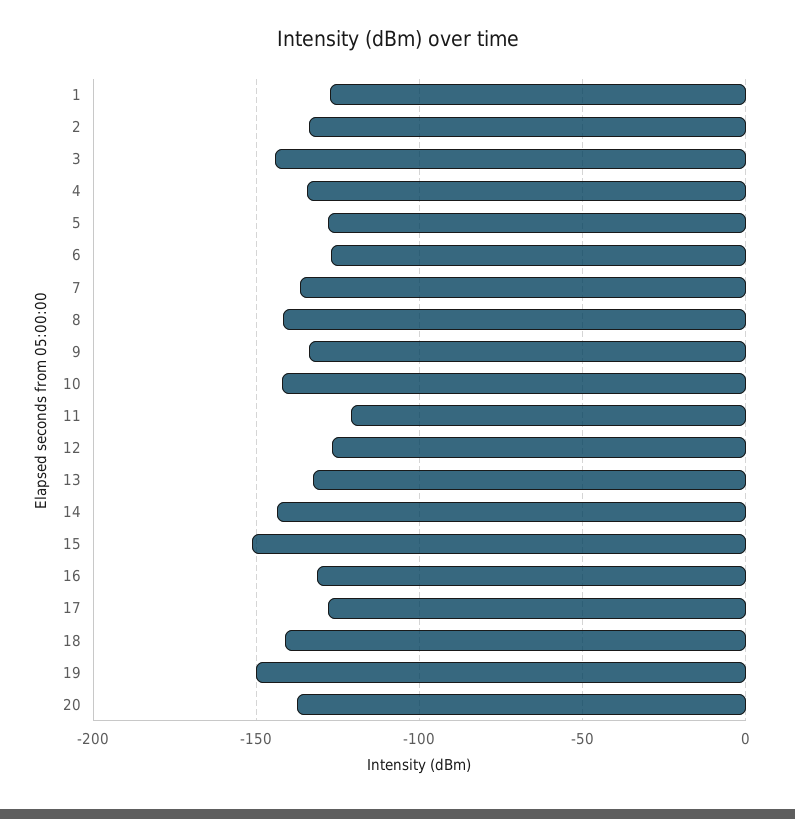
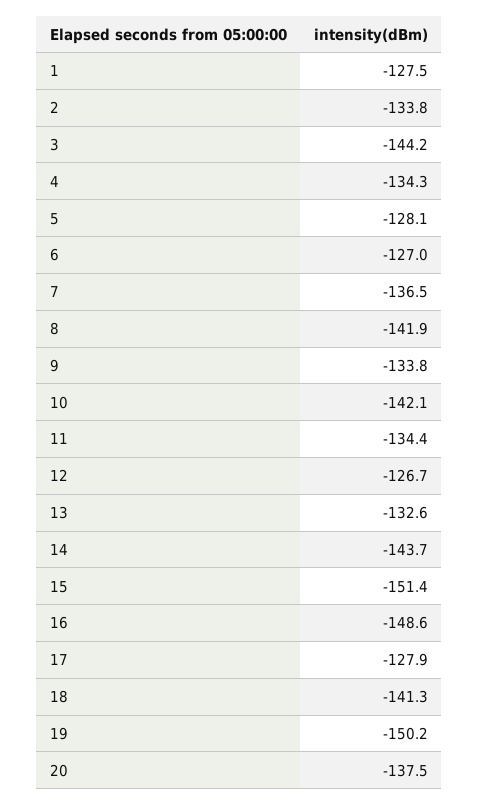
  {
    "1": -127.5,
    "2": -133.8,
    "3": -144.2,
    "4": -134.3,
    "5": -128.1,
    "6": -127,
    "7": -136.5,
    "8": -141.9,
    "9": -133.8,
    "10": -142.1,
-   "11": -120,
+   "11": -134.4,
    "12": -126.7,
    "13": -132.6,
    "14": -143.7,
    "15": -151.4,
-   "16": -130,
+   "16": -148.6,
    "17": -127.9,
    "18": -141.3,
    "19": -150.2,
    "20": -137.5
  }

